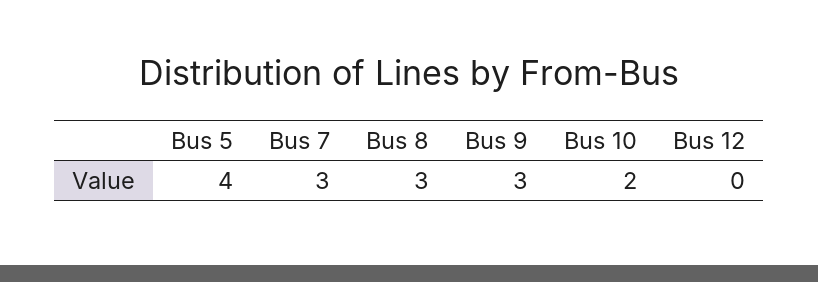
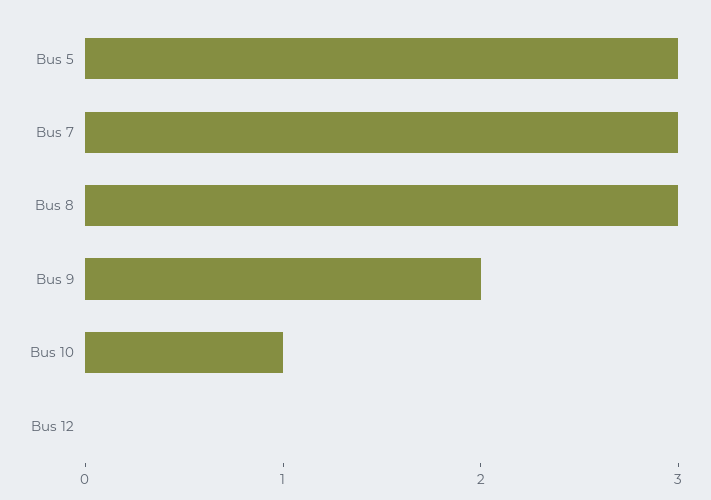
  {
-   "Bus 5": 4,
+   "Bus 5": 3,
    "Bus 7": 3,
    "Bus 8": 3,
-   "Bus 9": 3,
+   "Bus 9": 2,
-   "Bus 10": 2,
+   "Bus 10": 1,
    "Bus 12": 0
  }

